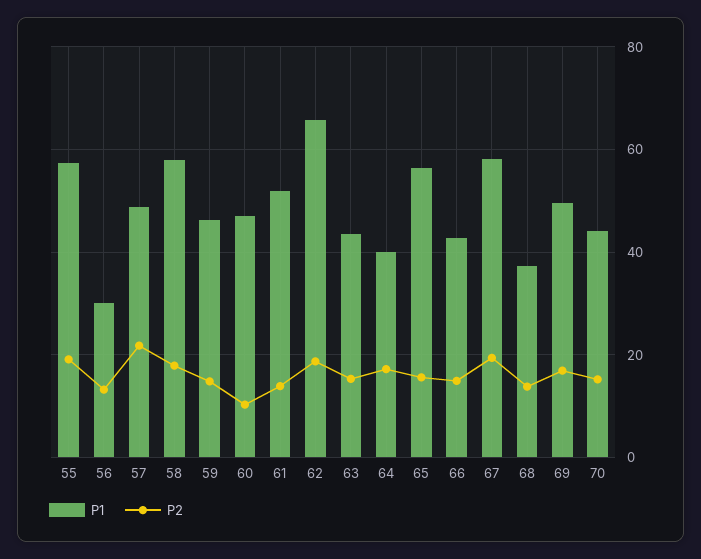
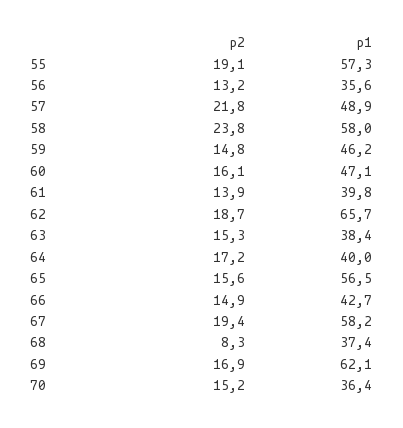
  {
    "P1": {
      "55": 57.3,
-     "56": 30,
+     "56": 35.6,
      "57": 48.9,
      "58": 58,
      "59": 46.2,
      "60": 47.1,
-     "61": 52,
+     "61": 39.8,
      "62": 65.7,
-     "63": 44,
+     "63": 38.4,
      "64": 40,
      "65": 56.5,
      "66": 42.7,
      "67": 58.2,
      "68": 37.4,
-     "69": 50,
+     "69": 62.1,
-     "70": 44
+     "70": 36.4
    },
    "P2": {
      "55": 19.1,
      "56": 13.2,
      "57": 21.8,
-     "58": 18,
+     "58": 23.8,
      "59": 14.8,
-     "60": 10,
+     "60": 16.1,
      "61": 13.9,
      "62": 18.7,
      "63": 15.3,
      "64": 17.2,
      "65": 15.6,
      "66": 14.9,
      "67": 19.4,
-     "68": 14,
+     "68": 8.3,
      "69": 16.9,
      "70": 15.2
    }
  }

